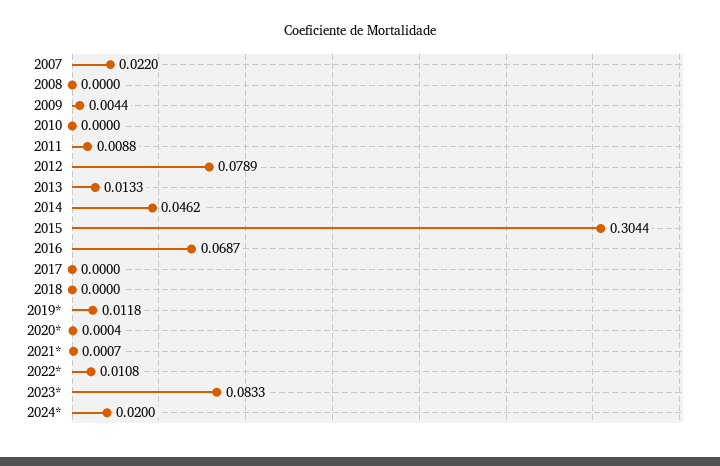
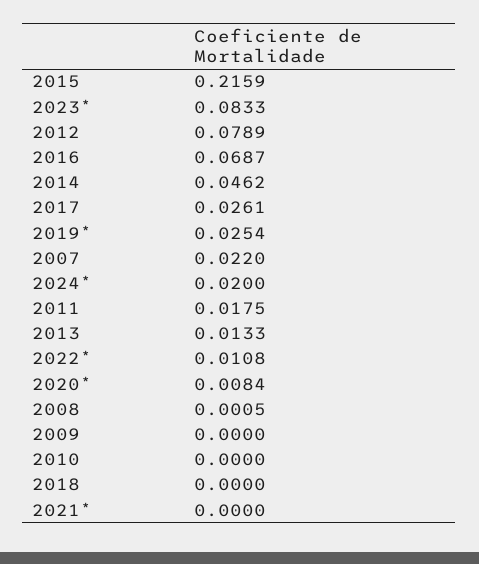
  {
    "2007": 0.022,
-   "2008": 0,
+   "2008": 0.0005,
-   "2009": 0.0044,
+   "2009": 0,
    "2010": 0,
-   "2011": 0.0088,
+   "2011": 0.0175,
    "2012": 0.0789,
    "2013": 0.0133,
    "2014": 0.0462,
-   "2015": 0.3044,
+   "2015": 0.2159,
    "2016": 0.0687,
-   "2017": 0,
+   "2017": 0.0261,
    "2018": 0,
-   "2019*": 0.0118,
+   "2019*": 0.0254,
-   "2020*": 0.0004,
+   "2020*": 0.0084,
-   "2021*": 0.0007,
+   "2021*": 0,
    "2022*": 0.0108,
    "2023*": 0.0833,
    "2024*": 0.02
  }

